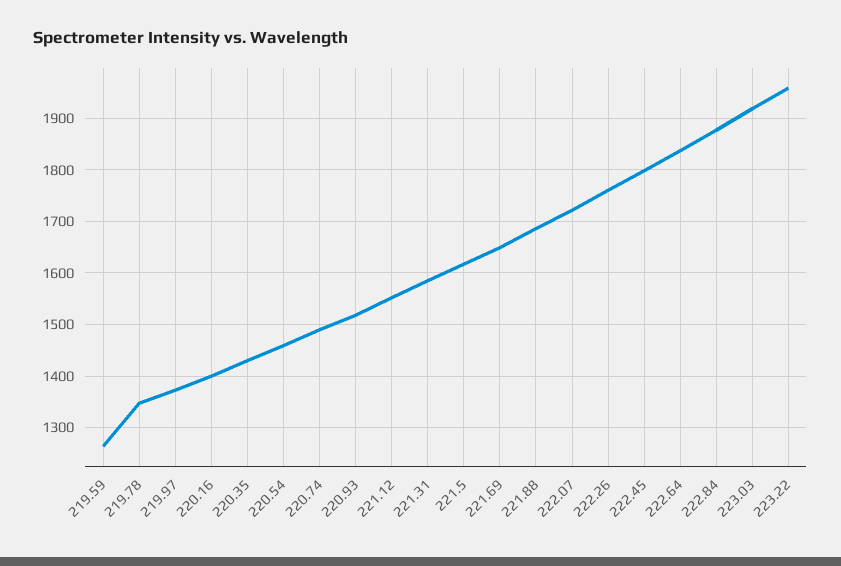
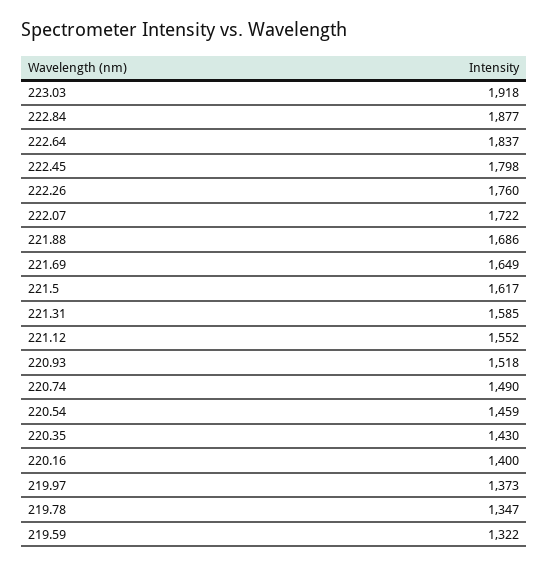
  {
-   "219.59": 1260,
+   "219.59": 1322,
    "219.78": 1347,
    "219.97": 1373,
    "220.16": 1400,
    "220.35": 1430,
    "220.54": 1459,
    "220.74": 1490,
    "220.93": 1518,
    "221.12": 1552,
    "221.31": 1585,
    "221.5": 1617,
    "221.69": 1649,
    "221.88": 1686,
    "222.07": 1722,
    "222.26": 1760,
    "222.45": 1798,
    "222.64": 1837,
    "222.84": 1877,
-   "223.03": 1918,
+   "223.03": 1918
-   "223.22": 1960
  }

